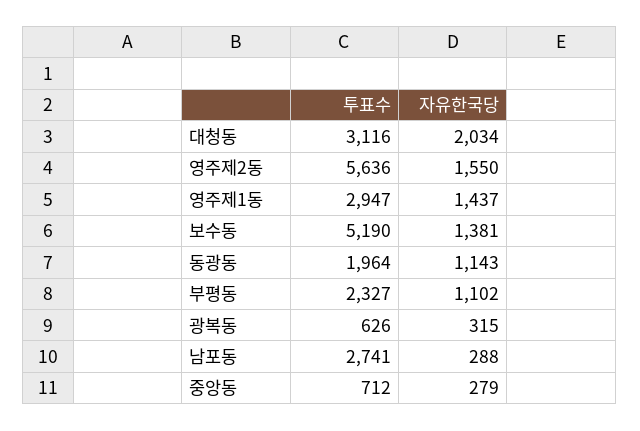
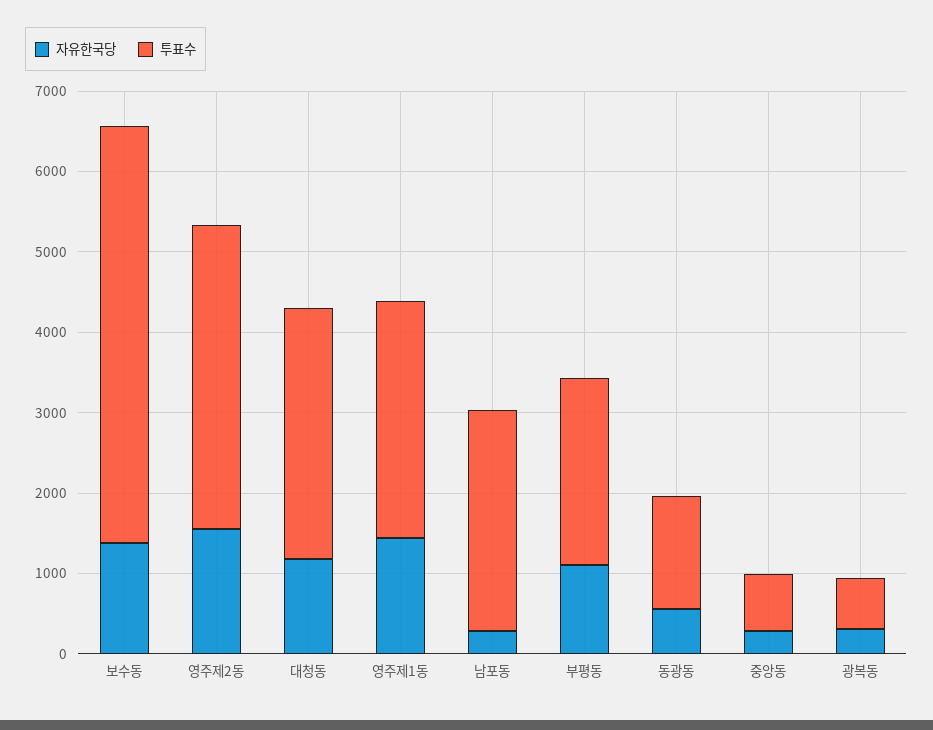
  {
    "투표수": {
      "대청동": 3116,
-     "영주제2동": 5636,
+     "영주제2동": 3800,
      "영주제1동": 2947,
      "보수동": 5190,
-     "동광동": 1964,
+     "동광동": 1400,
      "부평동": 2327,
      "광복동": 626,
      "남포동": 2741,
      "중앙동": 712
    },
    "자유한국당": {
-     "대청동": 2034,
+     "대청동": 1200,
      "영주제2동": 1550,
      "영주제1동": 1437,
      "보수동": 1381,
-     "동광동": 1143,
+     "동광동": 600,
      "부평동": 1102,
      "광복동": 315,
      "남포동": 288,
      "중앙동": 279
    }
  }

